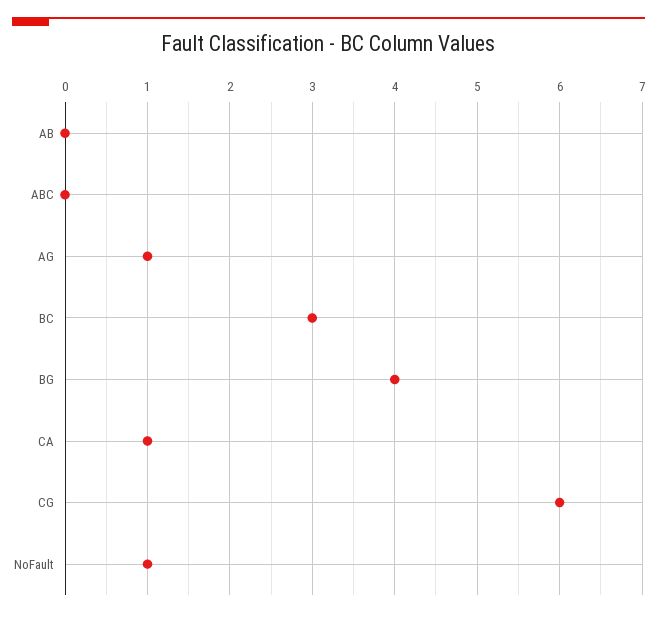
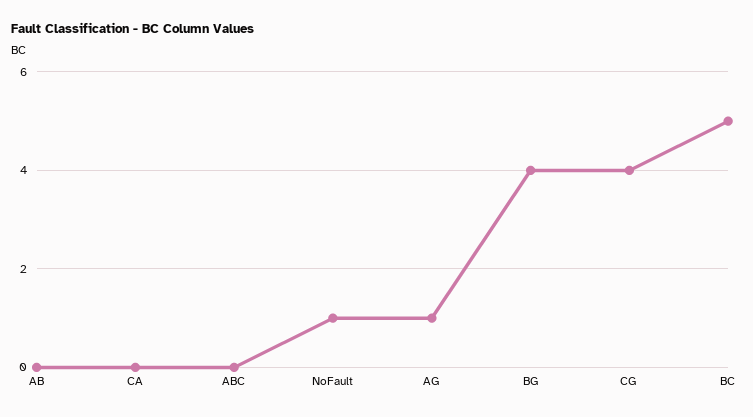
  {
    "AB": 0,
    "ABC": 0,
    "AG": 1,
-   "BC": 3,
+   "BC": 5,
    "BG": 4,
-   "CA": 1,
+   "CA": 0,
-   "CG": 6,
+   "CG": 4,
    "NoFault": 1
  }

